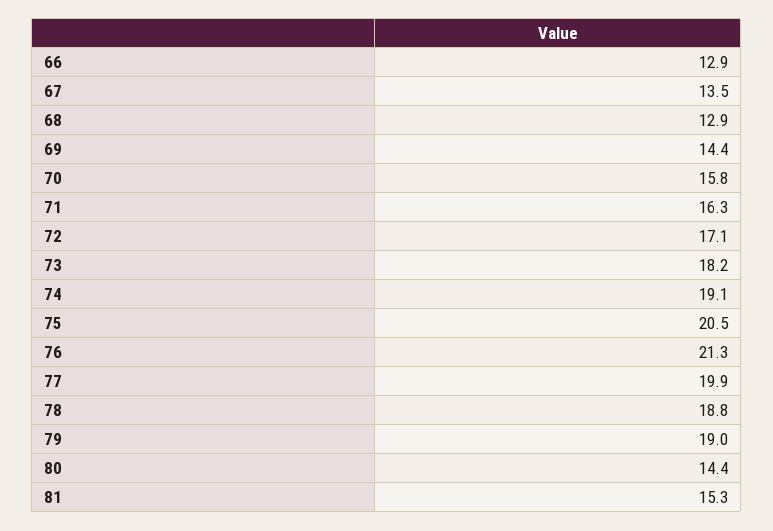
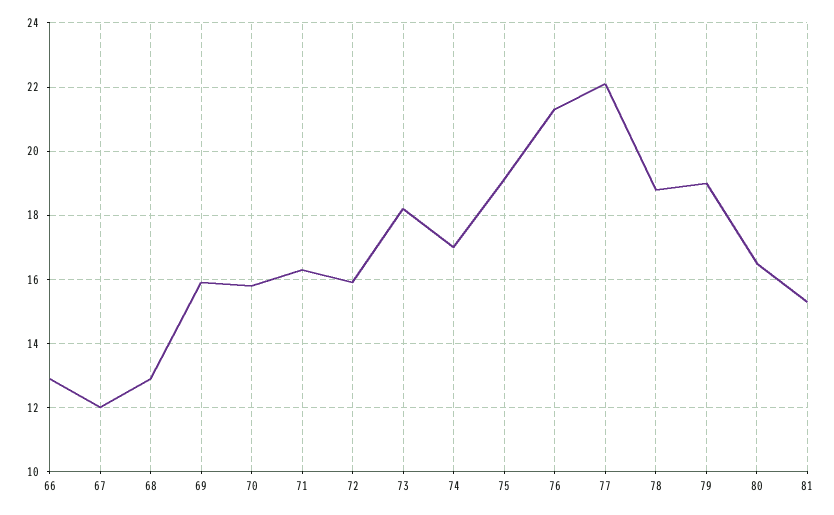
  {
    "66": 12.9,
-   "67": 13.5,
+   "67": 12,
    "68": 12.9,
-   "69": 14.4,
+   "69": 16,
    "70": 15.8,
    "71": 16.3,
-   "72": 17.1,
+   "72": 16,
    "73": 18.2,
-   "74": 19.1,
+   "74": 17,
-   "75": 20.5,
+   "75": 19,
    "76": 21.3,
-   "77": 19.9,
+   "77": 22,
    "78": 18.8,
    "79": 19,
-   "80": 14.4,
+   "80": 16.5,
    "81": 15.3
  }

